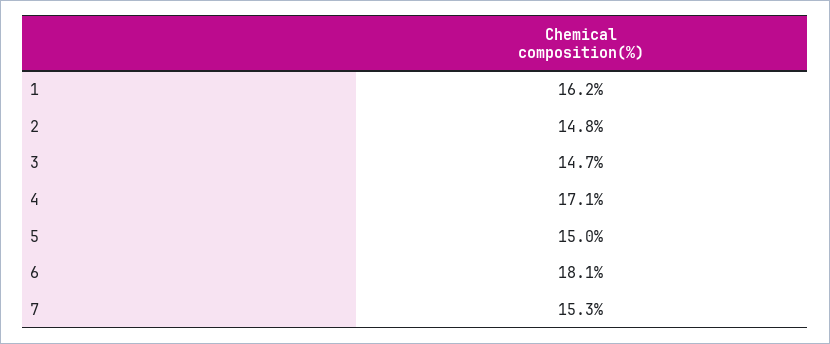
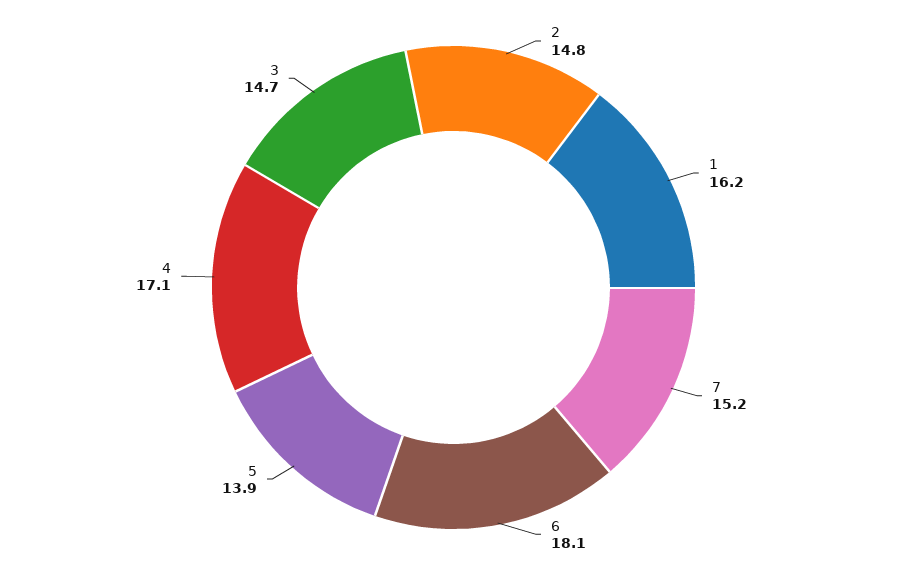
  {
    "1": 16.2,
    "2": 14.8,
    "3": 14.7,
    "4": 17.1,
-   "5": 15,
+   "5": 13.9,
    "6": 18.1,
-   "7": 15.3
+   "7": 15.2
  }

